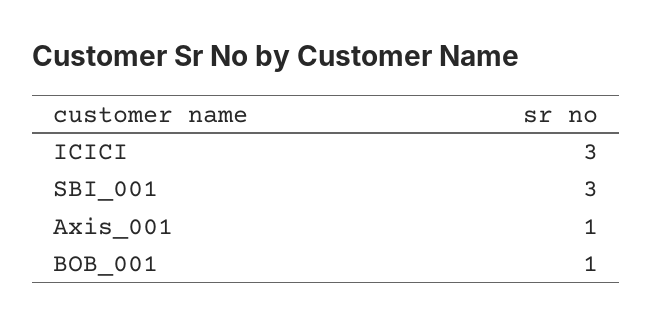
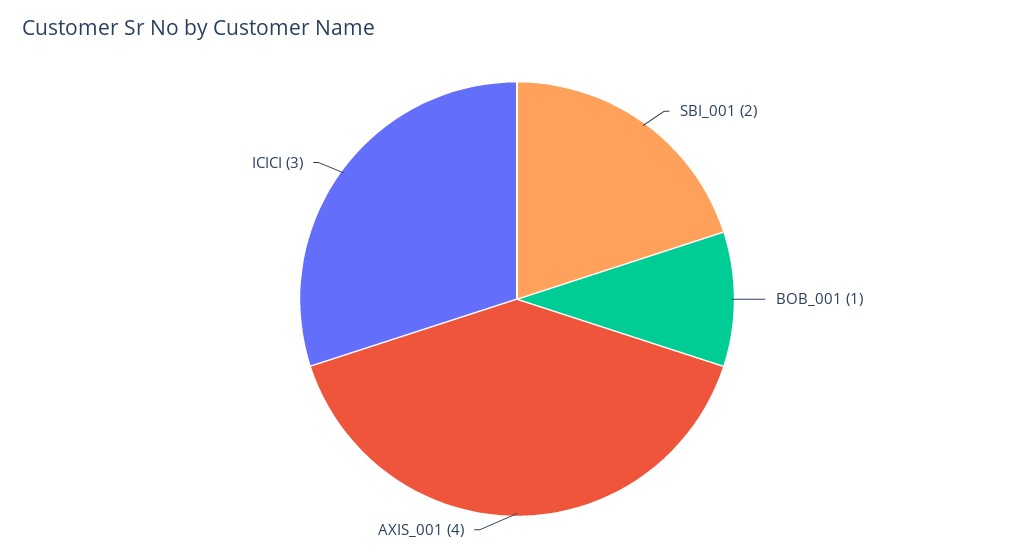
  {
    "ICICI": 3,
-   "SBI_001": 3,
+   "SBI_001": 2,
-   "Axis_001": 1,
+   "Axis_001": 4,
    "BOB_001": 1
  }

